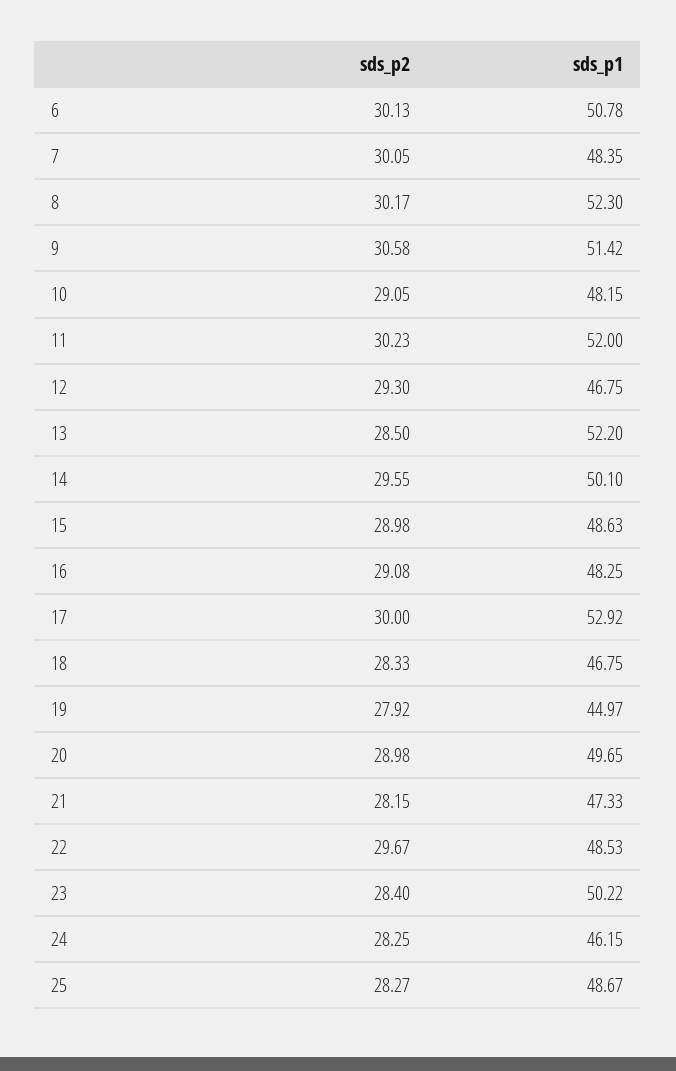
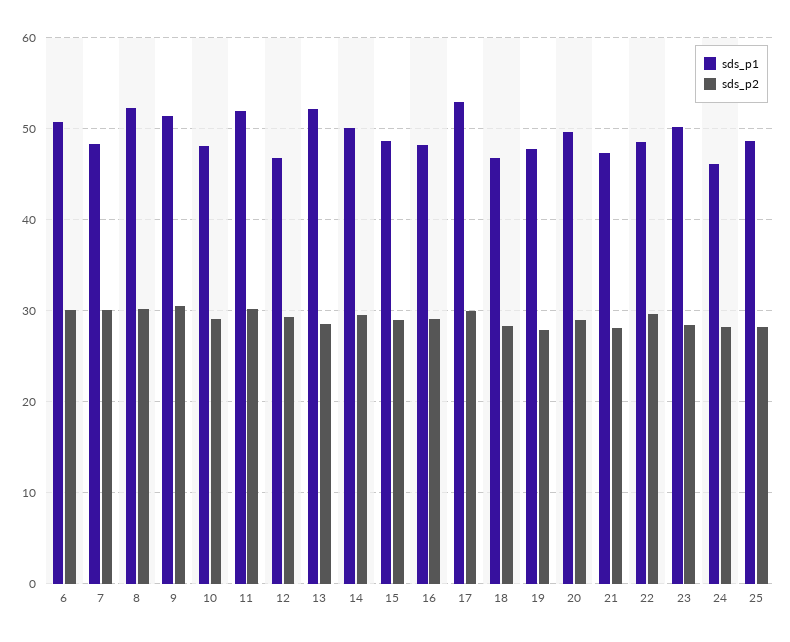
  {
    "sds_p2": {
      "6": 30.13,
      "7": 30.05,
      "8": 30.17,
      "9": 30.58,
      "10": 29.05,
      "11": 30.23,
      "12": 29.3,
      "13": 28.5,
      "14": 29.55,
      "15": 28.98,
      "16": 29.08,
      "17": 30,
      "18": 28.33,
      "19": 27.92,
      "20": 28.98,
      "21": 28.15,
      "22": 29.67,
      "23": 28.4,
      "24": 28.25,
      "25": 28.27
    },
    "sds_p1": {
      "6": 50.78,
      "7": 48.35,
      "8": 52.3,
      "9": 51.42,
      "10": 48.15,
      "11": 52,
      "12": 46.75,
      "13": 52.2,
      "14": 50.1,
      "15": 48.63,
      "16": 48.25,
      "17": 52.92,
      "18": 46.75,
-     "19": 44.97,
+     "19": 48,
      "20": 49.65,
      "21": 47.33,
      "22": 48.53,
      "23": 50.22,
      "24": 46.15,
      "25": 48.67
    }
  }

